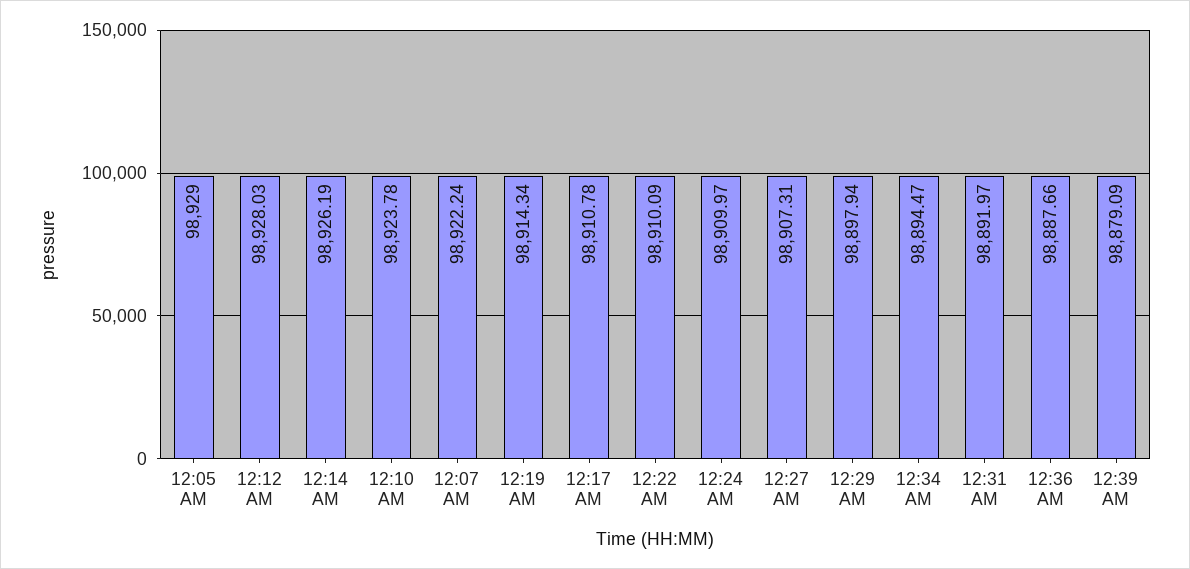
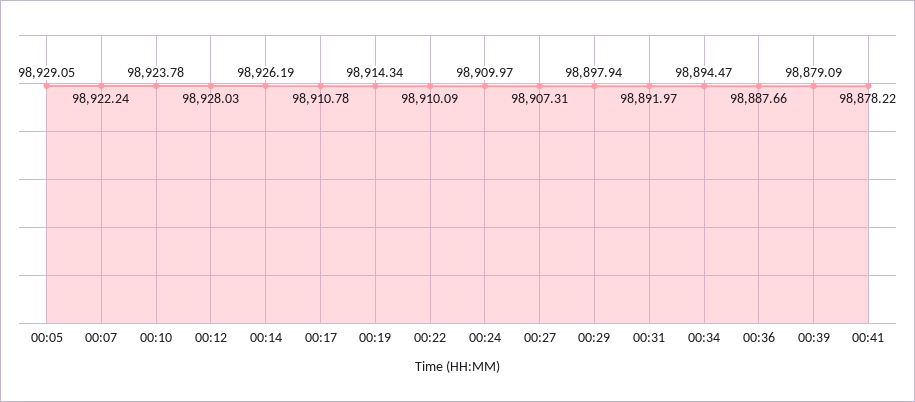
  {
-   "12:05 AM": 98929,
+   "12:05 AM": 98929.05,
    "12:12 AM": 98928.03,
    "12:14 AM": 98926.19,
    "12:10 AM": 98923.78,
    "12:07 AM": 98922.24,
    "12:19 AM": 98914.34,
    "12:17 AM": 98910.78,
    "12:22 AM": 98910.09,
    "12:24 AM": 98909.97,
    "12:27 AM": 98907.31,
    "12:29 AM": 98897.94,
    "12:34 AM": 98894.47,
    "12:31 AM": 98891.97,
    "12:36 AM": 98887.66,
-   "12:39 AM": 98879.09
+   "12:39 AM": 98879.09,
+   "00:41": 98878.22
  }

